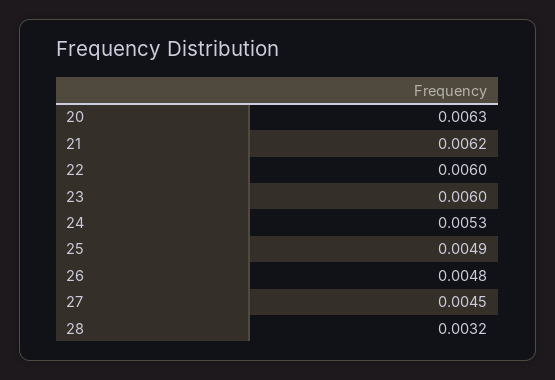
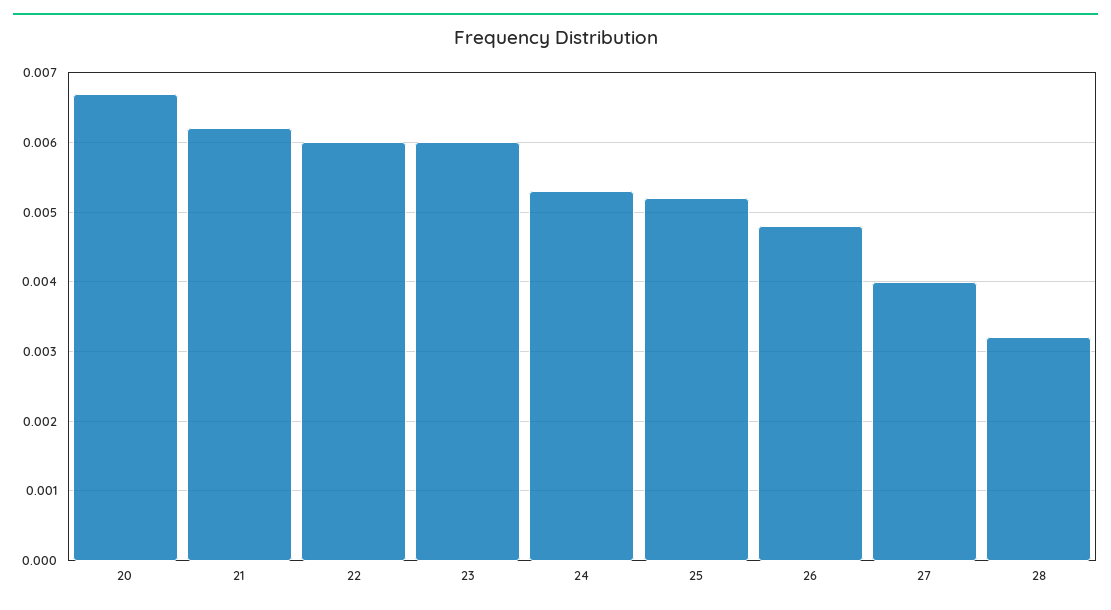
  {
-   "20": 0.0063,
+   "20": 0.0067,
    "21": 0.0062,
    "22": 0.006,
    "23": 0.006,
    "24": 0.0053,
-   "25": 0.0049,
+   "25": 0.0052,
    "26": 0.0048,
-   "27": 0.0045,
+   "27": 0.004,
    "28": 0.0032
  }

